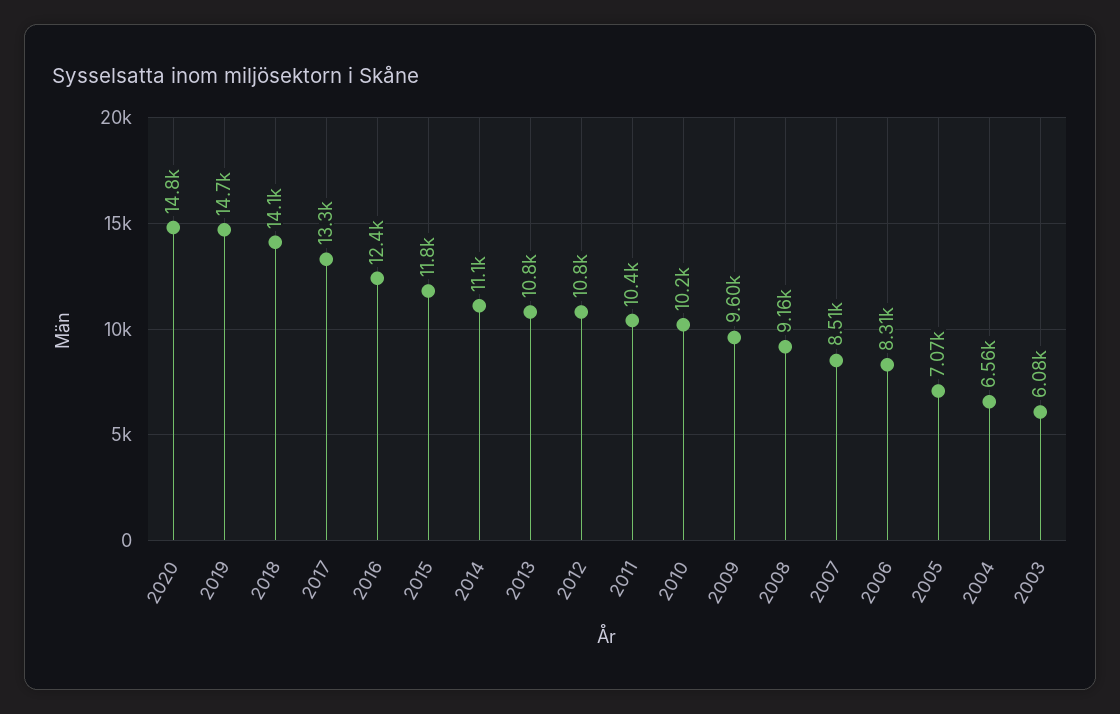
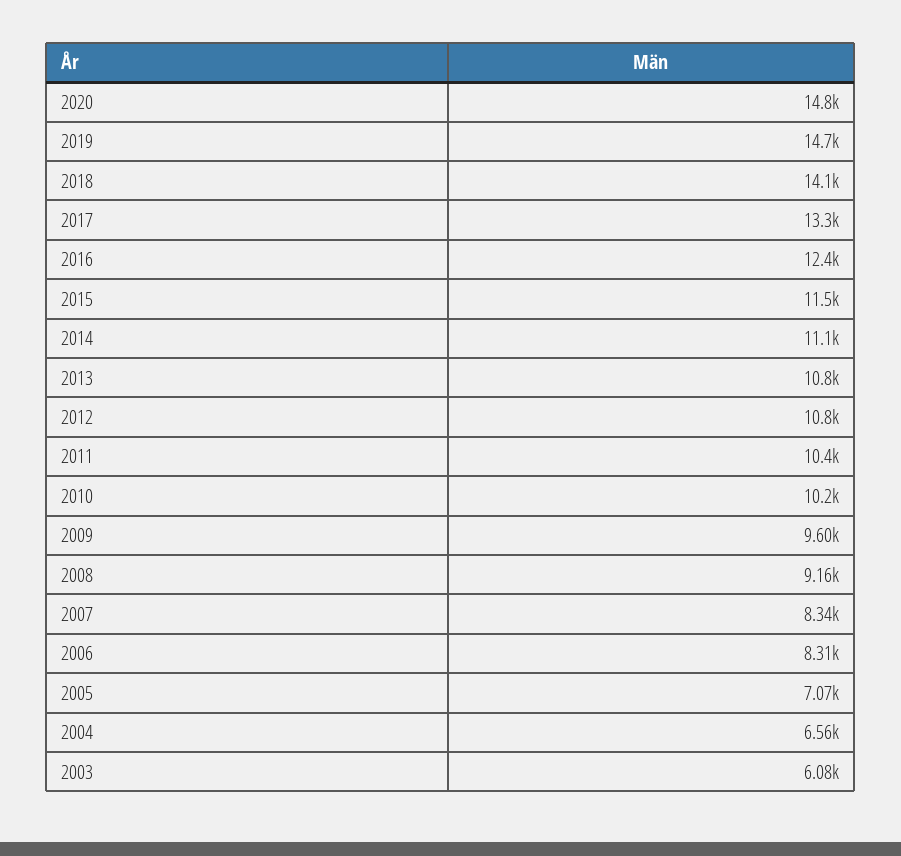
  {
    "2020": 14800,
    "2019": 14700,
    "2018": 14100,
    "2017": 13300,
    "2016": 12400,
-   "2015": 11800,
+   "2015": 11500,
    "2014": 11100,
    "2013": 10800,
    "2012": 10800,
    "2011": 10400,
    "2010": 10200,
    "2009": 9600,
    "2008": 9160,
-   "2007": 8510,
+   "2007": 8340,
    "2006": 8310,
    "2005": 7070,
    "2004": 6560,
    "2003": 6080
  }

